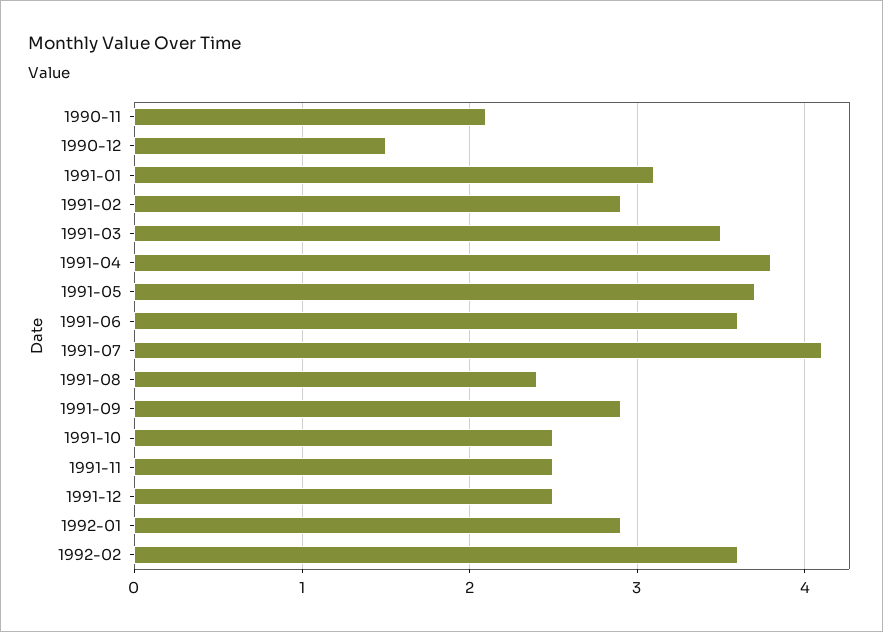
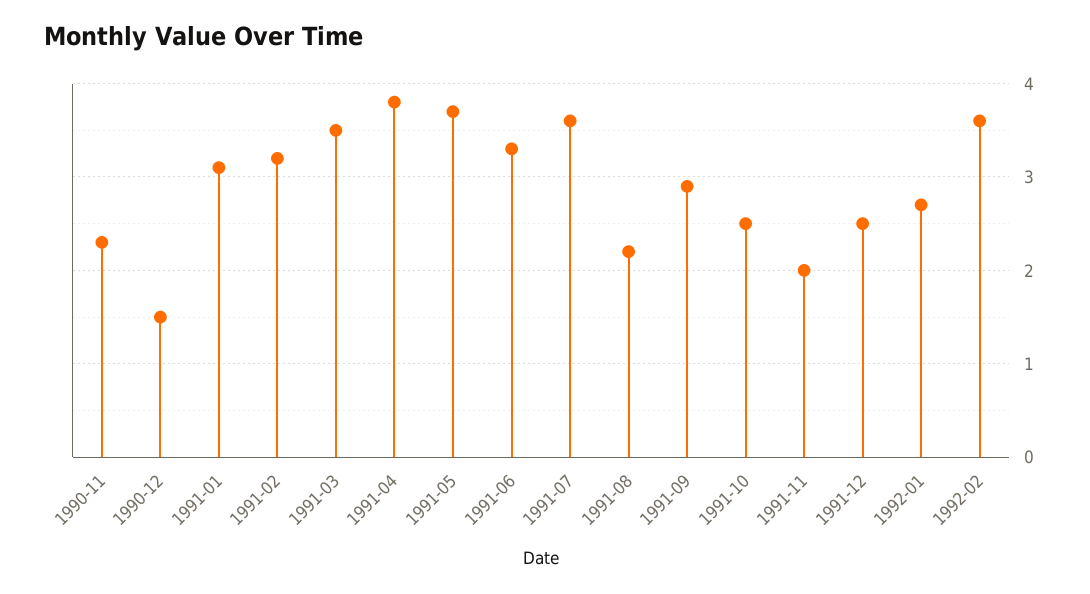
  {
-   "1990-11": 2.1,
+   "1990-11": 2.3,
    "1990-12": 1.5,
    "1991-01": 3.1,
-   "1991-02": 2.9,
+   "1991-02": 3.2,
    "1991-03": 3.5,
    "1991-04": 3.8,
    "1991-05": 3.7,
-   "1991-06": 3.6,
+   "1991-06": 3.3,
-   "1991-07": 4.1,
+   "1991-07": 3.6,
-   "1991-08": 2.4,
+   "1991-08": 2.2,
    "1991-09": 2.9,
    "1991-10": 2.5,
-   "1991-11": 2.5,
+   "1991-11": 2,
    "1991-12": 2.5,
-   "1992-01": 2.9,
+   "1992-01": 2.7,
    "1992-02": 3.6
  }

